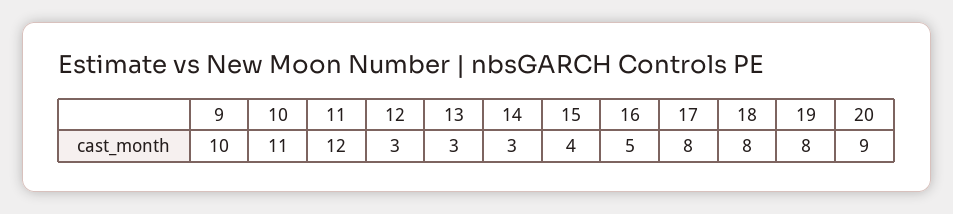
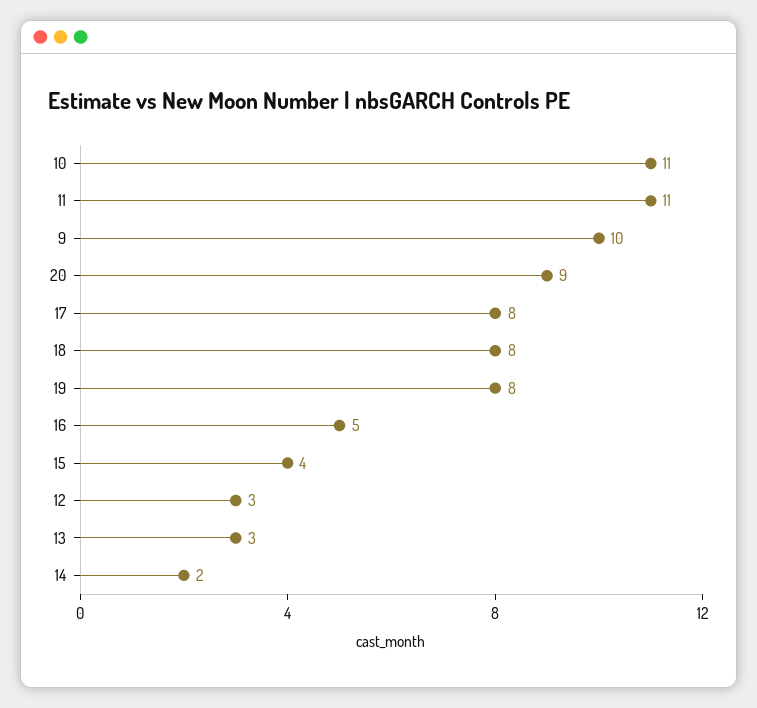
  {
    "9": 10,
    "10": 11,
-   "11": 12,
+   "11": 11,
    "12": 3,
    "13": 3,
-   "14": 3,
+   "14": 2,
    "15": 4,
    "16": 5,
    "17": 8,
    "18": 8,
    "19": 8,
    "20": 9
  }

